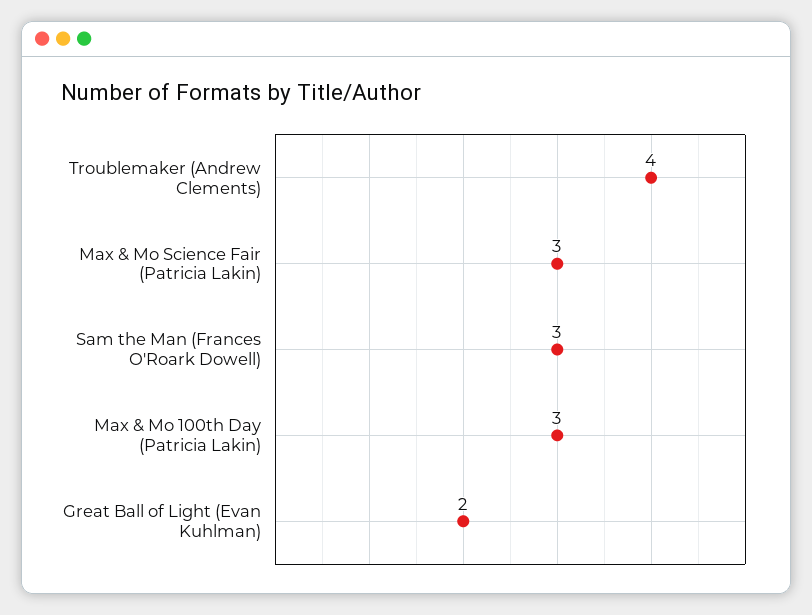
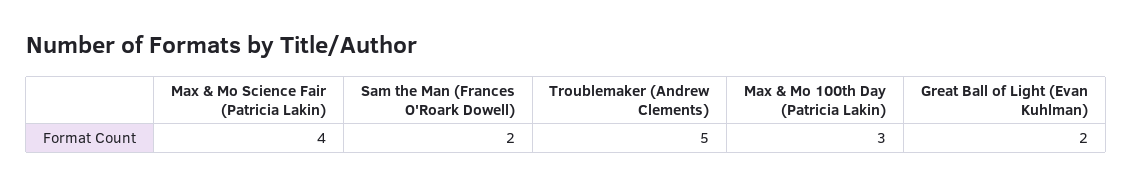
  {
-   "Troublemaker (Andrew Clements)": 4,
+   "Troublemaker (Andrew Clements)": 5,
-   "Max & Mo Science Fair (Patricia Lakin)": 3,
+   "Max & Mo Science Fair (Patricia Lakin)": 4,
-   "Sam the Man (Frances O'Roark Dowell)": 3,
+   "Sam the Man (Frances O'Roark Dowell)": 2,
    "Max & Mo 100th Day (Patricia Lakin)": 3,
    "Great Ball of Light (Evan Kuhlman)": 2
  }

